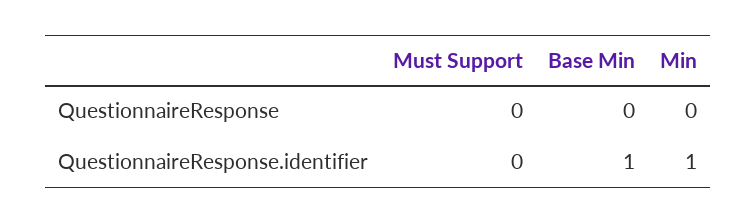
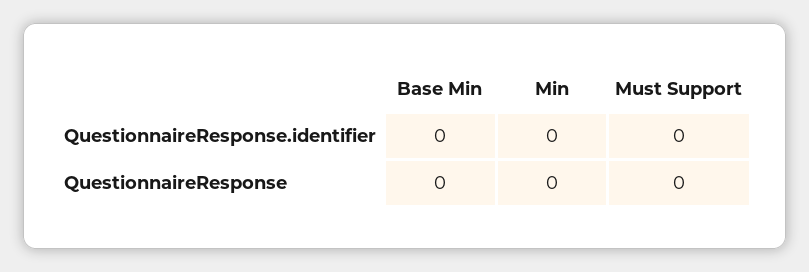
  {
    "Must Support": {
      "QuestionnaireResponse": 0,
      "QuestionnaireResponse.identifier": 0
    },
    "Base Min": {
      "QuestionnaireResponse": 0,
-     "QuestionnaireResponse.identifier": 1
+     "QuestionnaireResponse.identifier": 0
    },
    "Min": {
      "QuestionnaireResponse": 0,
-     "QuestionnaireResponse.identifier": 1
+     "QuestionnaireResponse.identifier": 0
    }
  }

